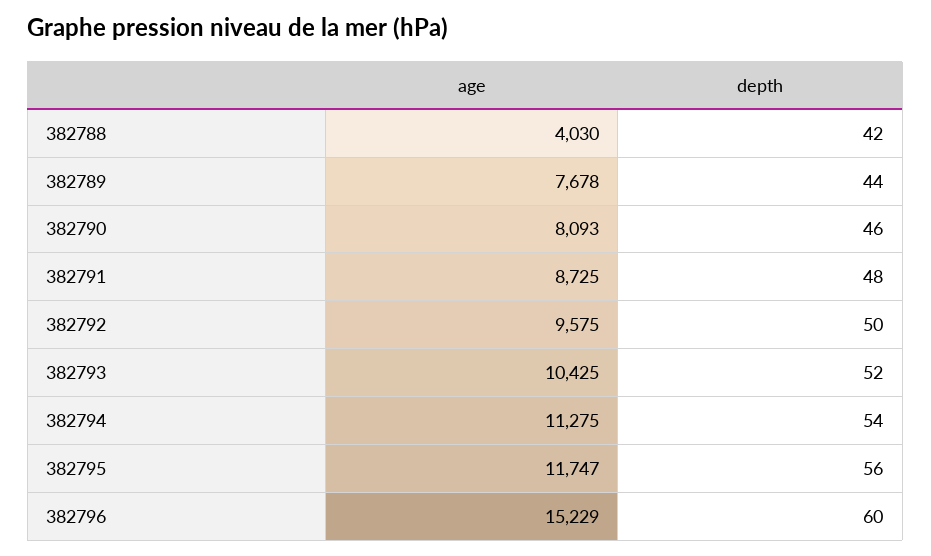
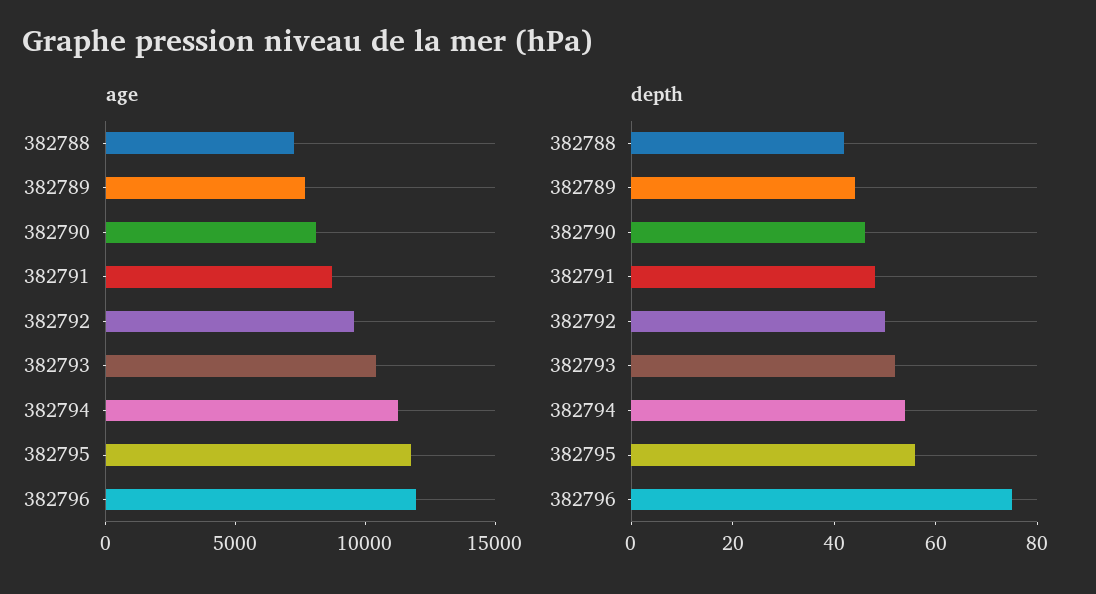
  {
    "age": {
-     "382788": 4030,
+     "382788": 7000,
      "382789": 7678,
      "382790": 8093,
      "382791": 8725,
      "382792": 9575,
      "382793": 10425,
      "382794": 11275,
      "382795": 11747,
-     "382796": 15229
+     "382796": 12000
    },
    "depth": {
      "382788": 42,
      "382789": 44,
      "382790": 46,
      "382791": 48,
      "382792": 50,
      "382793": 52,
      "382794": 54,
      "382795": 56,
-     "382796": 60
+     "382796": 75
    }
  }

